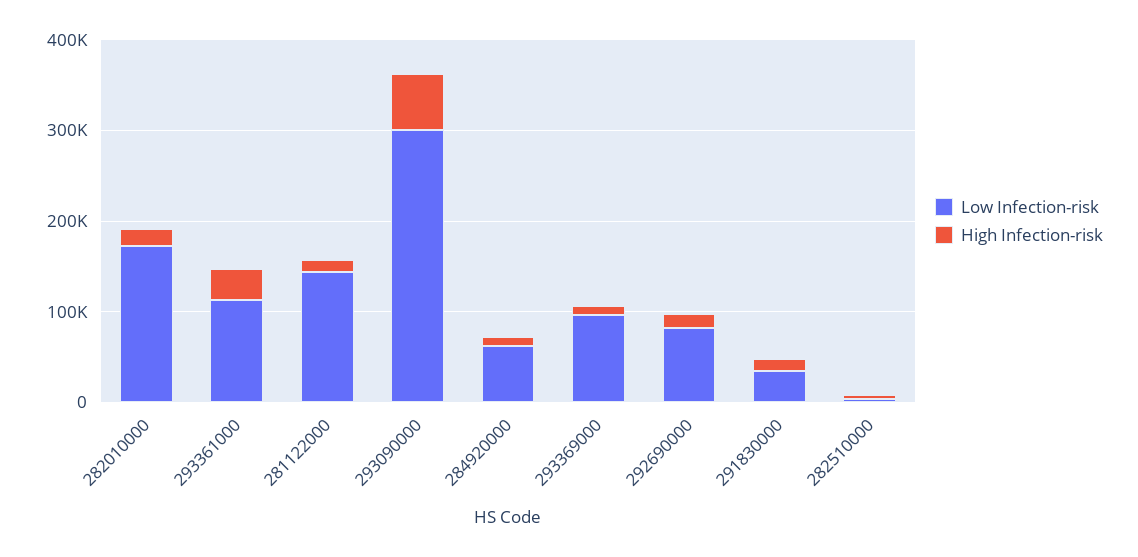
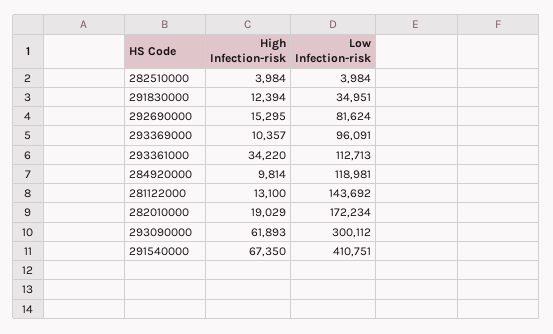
  {
    "Low Infection-risk": {
      "282010000": 172234,
      "293361000": 112713,
      "281122000": 143692,
      "293090000": 300112,
-     "284920000": 60000,
+     "284920000": 118981,
      "293369000": 96091,
      "292690000": 81624,
      "291830000": 34951,
-     "282510000": 3984
+     "282510000": 3984,
+     "291540000": 410751
    },
    "High Infection-risk": {
      "282010000": 19029,
      "293361000": 34220,
      "281122000": 13100,
      "293090000": 61893,
      "284920000": 9814,
      "293369000": 10357,
      "292690000": 15295,
      "291830000": 12394,
-     "282510000": 3984
+     "282510000": 3984,
+     "291540000": 67350
    }
  }

